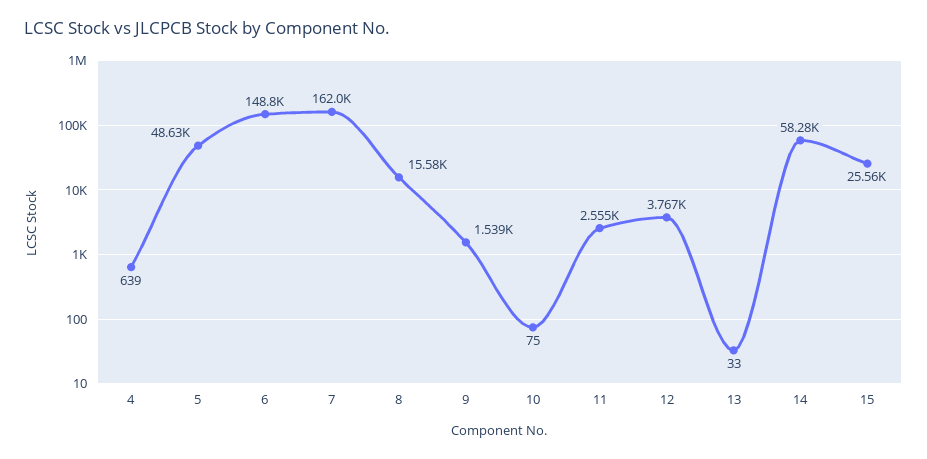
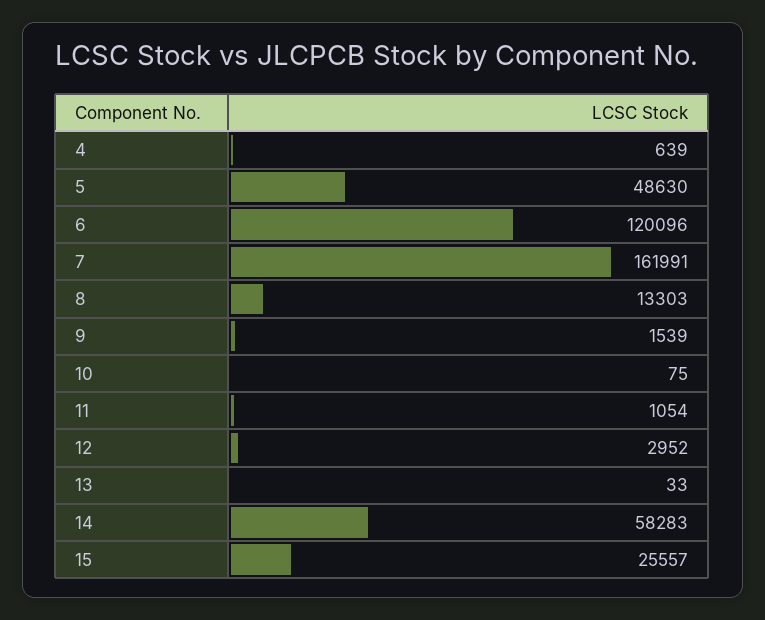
  {
    "4": 639,
    "5": 48630,
-   "6": 148800,
+   "6": 120096,
    "7": 161991,
-   "8": 15580,
+   "8": 13303,
    "9": 1539,
    "10": 75,
-   "11": 2555,
+   "11": 1054,
-   "12": 3767,
+   "12": 2952,
    "13": 33,
    "14": 58283,
    "15": 25557
  }

